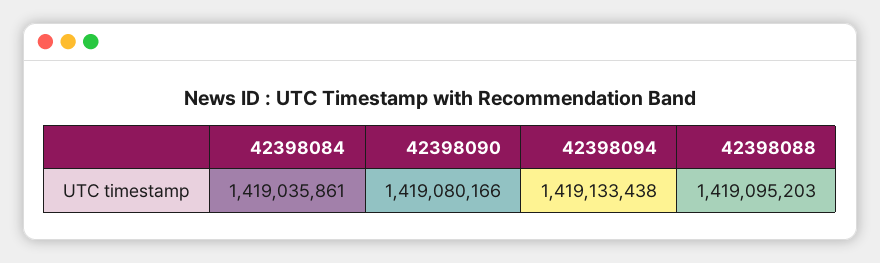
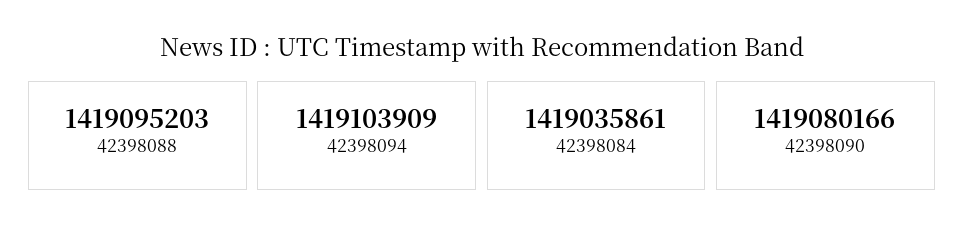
  {
    "42398084": 1419035861,
    "42398090": 1419080166,
-   "42398094": 1419133438,
+   "42398094": 1419103909,
    "42398088": 1419095203
  }

